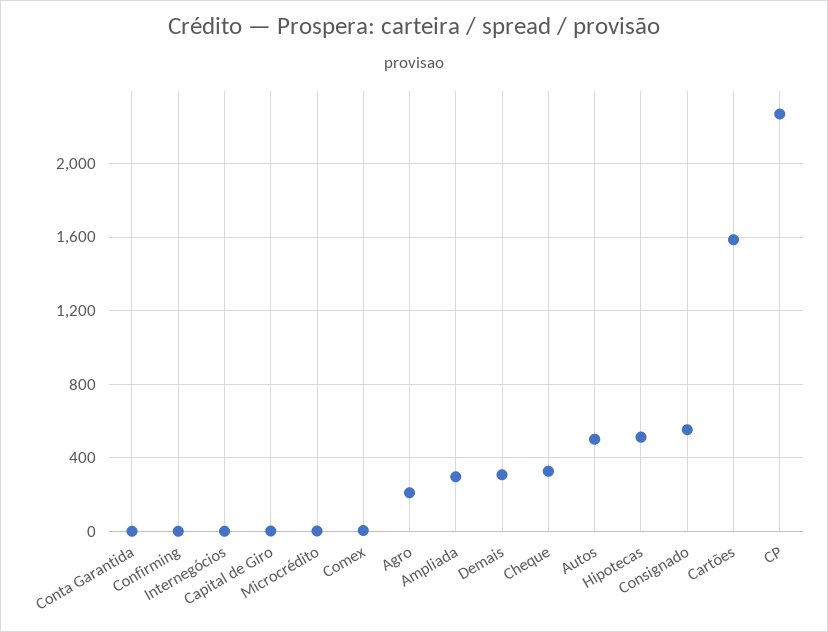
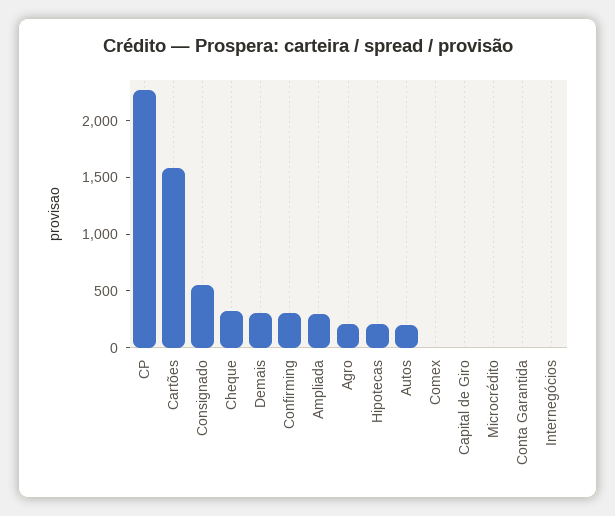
  {
    "Conta Garantida": 0,
-   "Confirming": 0,
+   "Confirming": 300,
    "Internegócios": 0,
    "Capital de Giro": 0,
    "Microcrédito": 0,
    "Comex": 0,
    "Agro": 200,
    "Ampliada": 300,
    "Demais": 300,
    "Cheque": 350,
-   "Autos": 500,
+   "Autos": 200,
-   "Hipotecas": 500,
+   "Hipotecas": 200,
    "Consignado": 550,
    "Cartões": 1600,
    "CP": 2250
  }

